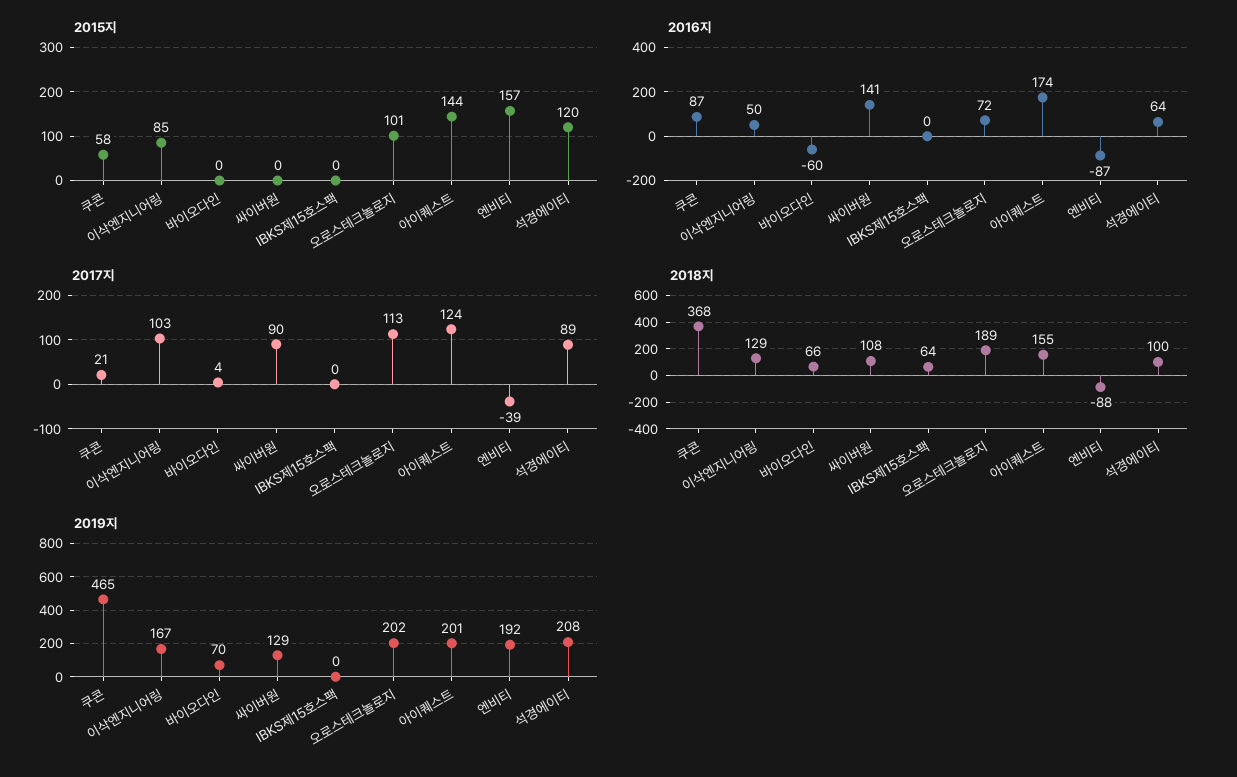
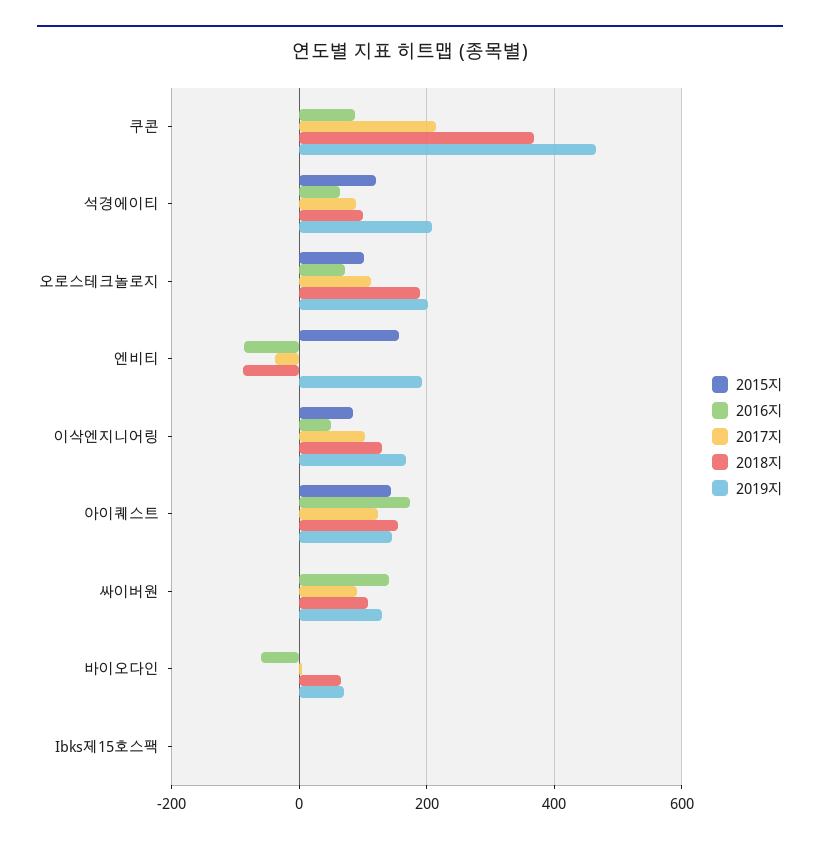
  {
    "2015지": {
-     "쿠콘": 58,
+     "쿠콘": 0,
      "이삭엔지니어링": 85,
      "바이오다인": 0,
      "싸이버원": 0,
      "IBKS제15호스팩": 0,
      "오로스테크놀로지": 101,
      "아이퀘스트": 144,
      "엔비티": 157,
      "석경에이티": 120
    },
    "2016지": {
      "쿠콘": 87,
      "이삭엔지니어링": 50,
      "바이오다인": -60,
      "싸이버원": 141,
      "IBKS제15호스팩": 0,
      "오로스테크놀로지": 72,
      "아이퀘스트": 174,
      "엔비티": -87,
      "석경에이티": 64
    },
    "2017지": {
-     "쿠콘": 21,
+     "쿠콘": 220,
      "이삭엔지니어링": 103,
      "바이오다인": 4,
      "싸이버원": 90,
      "IBKS제15호스팩": 0,
      "오로스테크놀로지": 113,
      "아이퀘스트": 124,
      "엔비티": -39,
      "석경에이티": 89
    },
    "2018지": {
      "쿠콘": 368,
      "이삭엔지니어링": 129,
      "바이오다인": 66,
      "싸이버원": 108,
-     "IBKS제15호스팩": 64,
+     "IBKS제15호스팩": 0,
      "오로스테크놀로지": 189,
      "아이퀘스트": 155,
      "엔비티": -88,
      "석경에이티": 100
    },
    "2019지": {
      "쿠콘": 465,
      "이삭엔지니어링": 167,
      "바이오다인": 70,
      "싸이버원": 129,
      "IBKS제15호스팩": 0,
      "오로스테크놀로지": 202,
-     "아이퀘스트": 201,
+     "아이퀘스트": 140,
      "엔비티": 192,
      "석경에이티": 208
    }
  }

